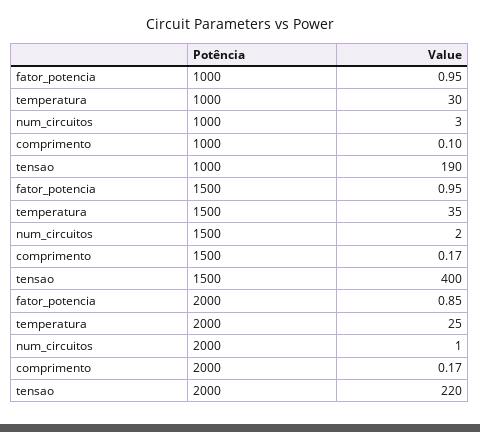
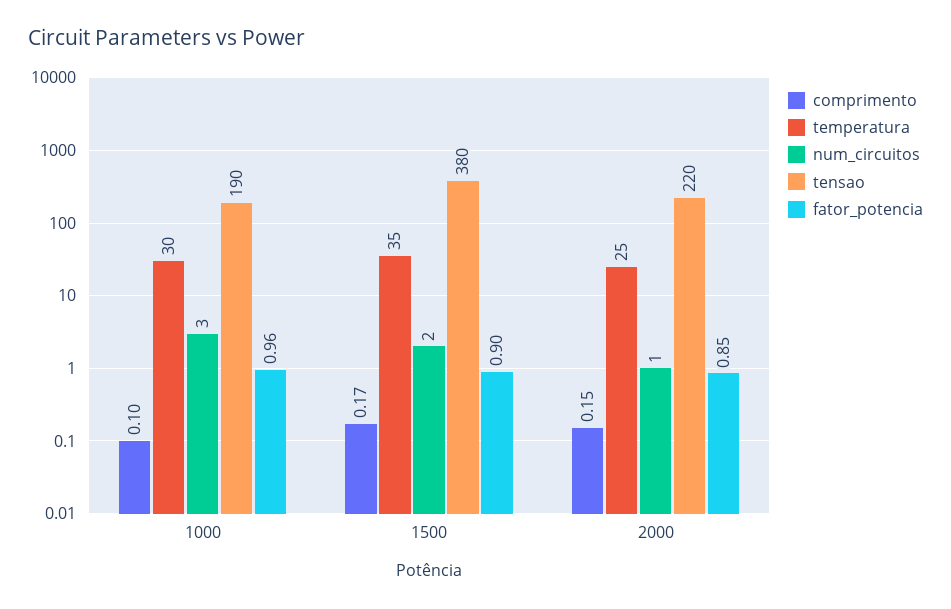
  {
    "fator_potencia": {
-     "1000": 0.95,
+     "1000": 0.96,
-     "1500": 0.95,
+     "1500": 0.9,
      "2000": 0.85
    },
    "temperatura": {
      "1000": 30,
      "1500": 35,
      "2000": 25
    },
    "num_circuitos": {
      "1000": 3,
      "1500": 2,
      "2000": 1
    },
    "comprimento": {
      "1000": 0.1,
      "1500": 0.17,
-     "2000": 0.17
+     "2000": 0.15
    },
    "tensao": {
      "1000": 190,
-     "1500": 400,
+     "1500": 380,
      "2000": 220
    }
  }

